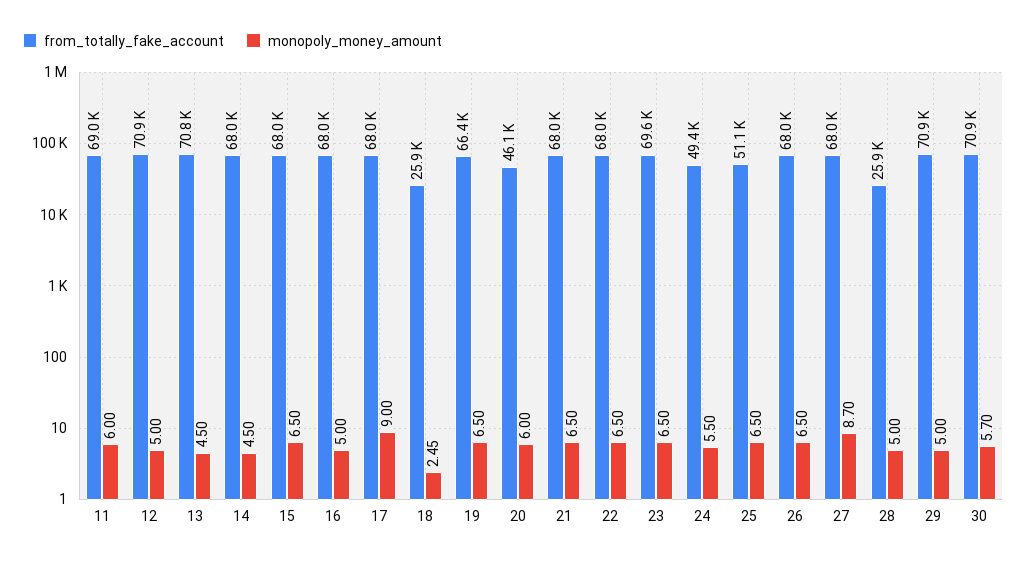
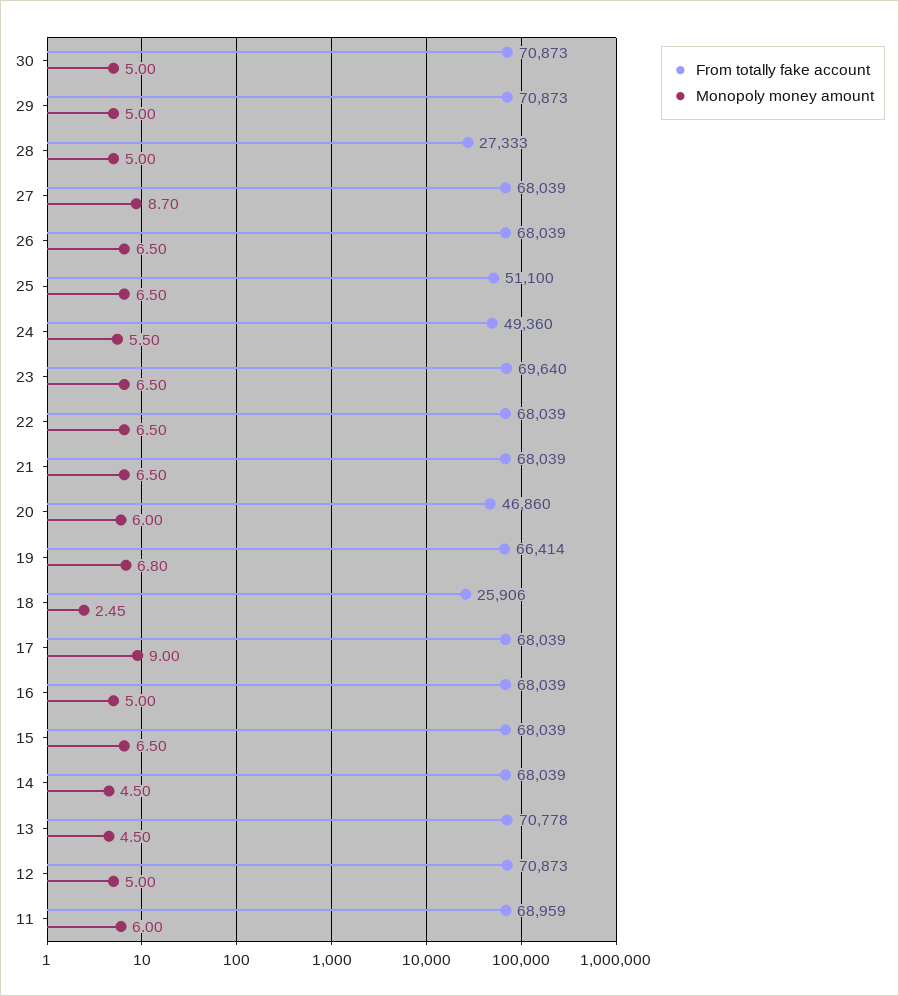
  {
    "from_totally_fake_account": {
      "11": 68959,
      "12": 70873,
      "13": 70778,
      "14": 68039,
      "15": 68039,
      "16": 68039,
      "17": 68039,
      "18": 25906,
      "19": 66414,
-     "20": 46100,
+     "20": 46860,
      "21": 68039,
      "22": 68039,
      "23": 69640,
      "24": 49360,
      "25": 51100,
      "26": 68039,
      "27": 68039,
-     "28": 25900,
+     "28": 27333,
      "29": 70873,
      "30": 70873
    },
    "monopoly_money_amount": {
      "11": 6,
      "12": 5,
      "13": 4.5,
      "14": 4.5,
      "15": 6.5,
      "16": 5,
      "17": 9,
      "18": 2.45,
-     "19": 6.5,
+     "19": 6.8,
      "20": 6,
      "21": 6.5,
      "22": 6.5,
      "23": 6.5,
      "24": 5.5,
      "25": 6.5,
      "26": 6.5,
      "27": 8.7,
      "28": 5,
      "29": 5,
-     "30": 5.7
+     "30": 5
    }
  }

